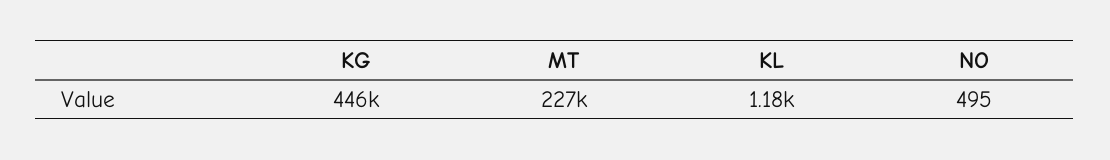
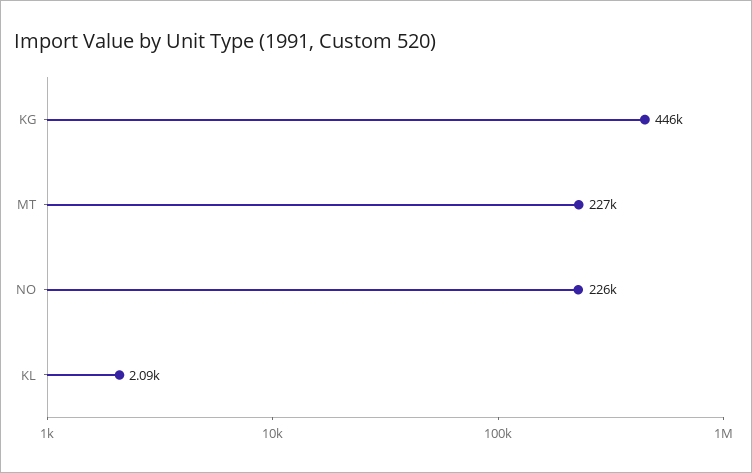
  {
    "KG": 446000,
    "MT": 227000,
-   "KL": 1180,
+   "KL": 2090,
-   "NO": 495
+   "NO": 226000
  }

